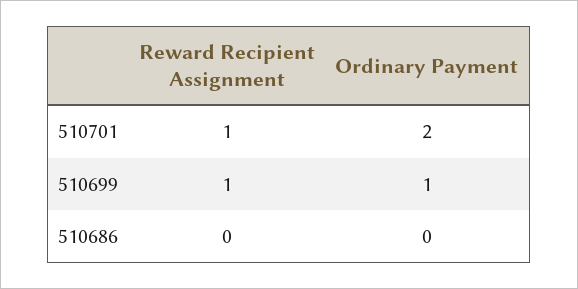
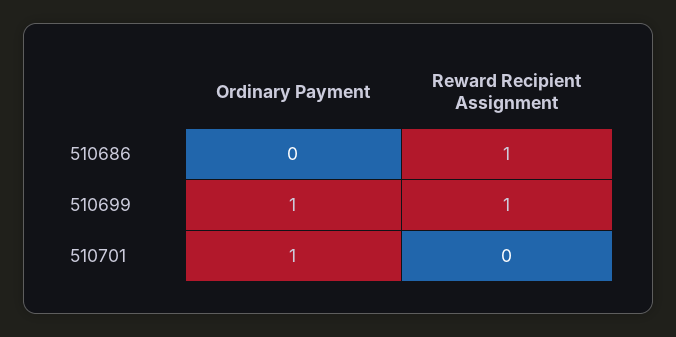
  {
    "Reward Recipient Assignment": {
-     "510701": 1,
+     "510701": 0,
      "510699": 1,
-     "510686": 0
+     "510686": 1
    },
    "Ordinary Payment": {
-     "510701": 2,
+     "510701": 1,
      "510699": 1,
      "510686": 0
    }
  }

